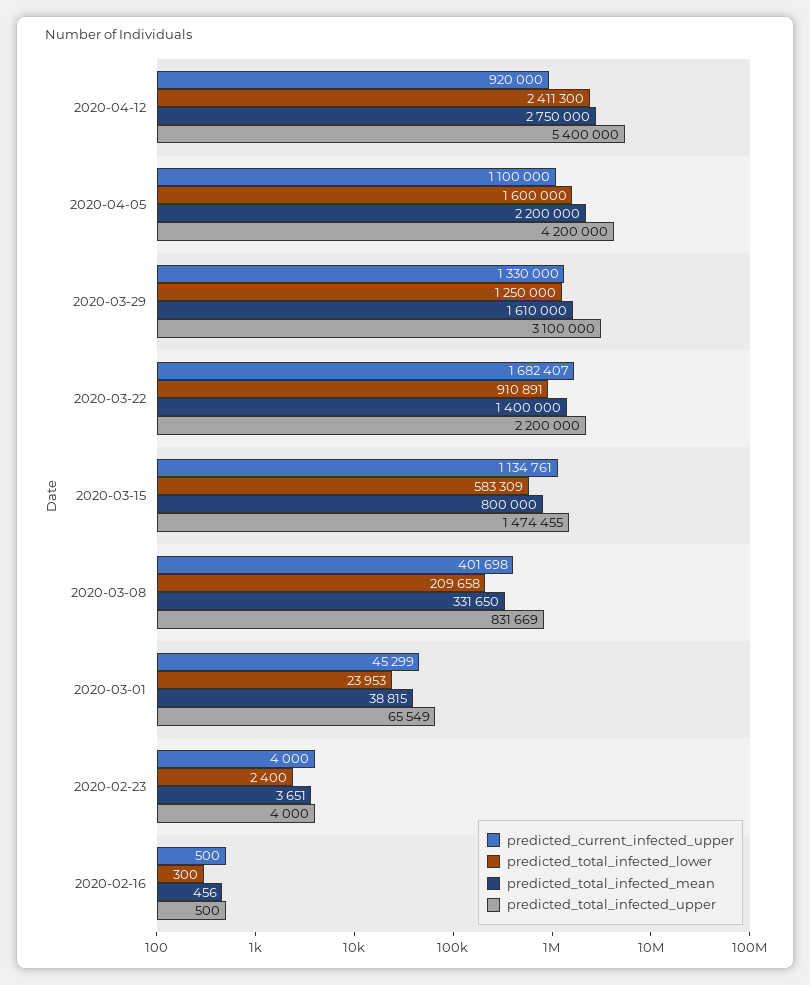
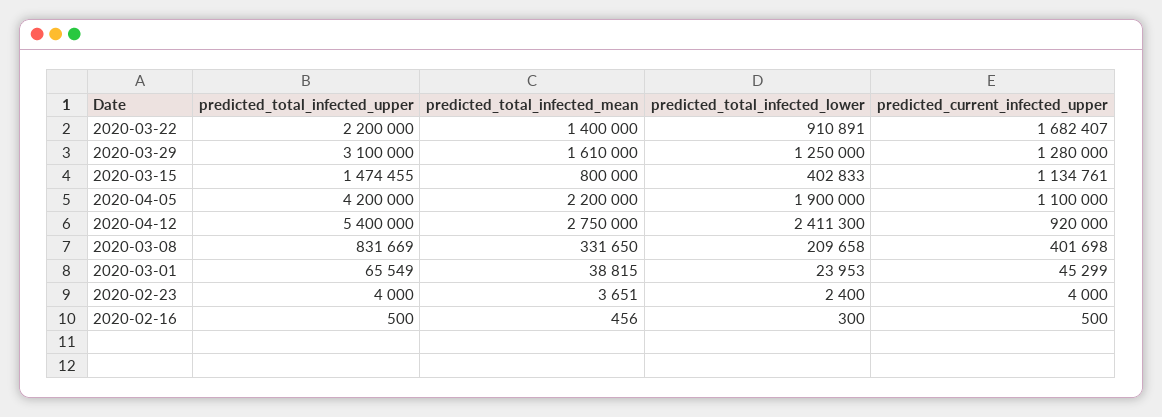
  {
    "predicted_current_infected_upper": {
      "2020-04-12": 920000,
      "2020-04-05": 1100000,
-     "2020-03-29": 1330000,
+     "2020-03-29": 1280000,
      "2020-03-22": 1682407,
      "2020-03-15": 1134761,
      "2020-03-08": 401698,
      "2020-03-01": 45299,
      "2020-02-23": 4000,
      "2020-02-16": 500
    },
    "predicted_total_infected_lower": {
      "2020-04-12": 2411300,
-     "2020-04-05": 1600000,
+     "2020-04-05": 1900000,
      "2020-03-29": 1250000,
      "2020-03-22": 910891,
-     "2020-03-15": 583309,
+     "2020-03-15": 402833,
      "2020-03-08": 209658,
      "2020-03-01": 23953,
      "2020-02-23": 2400,
      "2020-02-16": 300
    },
    "predicted_total_infected_mean": {
      "2020-04-12": 2750000,
      "2020-04-05": 2200000,
      "2020-03-29": 1610000,
      "2020-03-22": 1400000,
      "2020-03-15": 800000,
      "2020-03-08": 331650,
      "2020-03-01": 38815,
      "2020-02-23": 3651,
      "2020-02-16": 456
    },
    "predicted_total_infected_upper": {
      "2020-04-12": 5400000,
      "2020-04-05": 4200000,
      "2020-03-29": 3100000,
      "2020-03-22": 2200000,
      "2020-03-15": 1474455,
      "2020-03-08": 831669,
      "2020-03-01": 65549,
      "2020-02-23": 4000,
      "2020-02-16": 500
    }
  }

